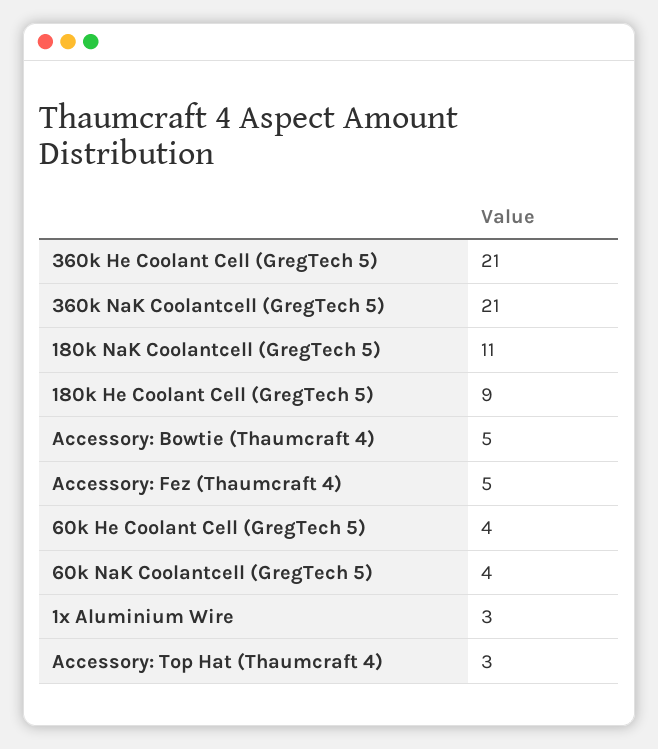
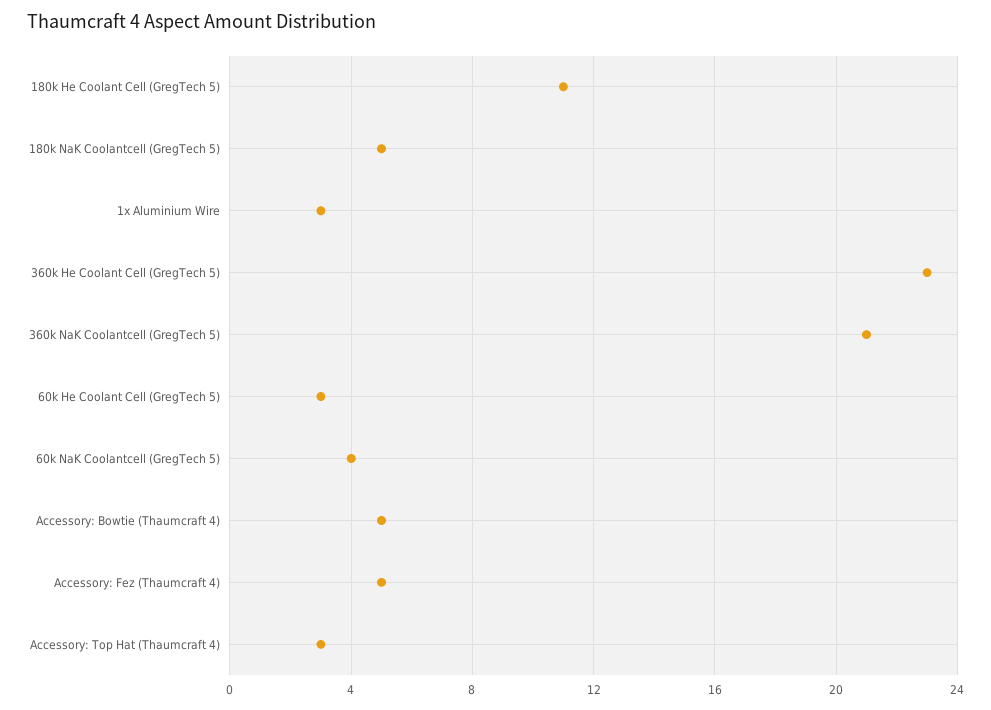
  {
-   "360k He Coolant Cell (GregTech 5)": 21,
+   "360k He Coolant Cell (GregTech 5)": 23,
    "360k NaK Coolantcell (GregTech 5)": 21,
-   "180k NaK Coolantcell (GregTech 5)": 11,
+   "180k NaK Coolantcell (GregTech 5)": 5,
-   "180k He Coolant Cell (GregTech 5)": 9,
+   "180k He Coolant Cell (GregTech 5)": 11,
    "Accessory: Bowtie (Thaumcraft 4)": 5,
    "Accessory: Fez (Thaumcraft 4)": 5,
-   "60k He Coolant Cell (GregTech 5)": 4,
+   "60k He Coolant Cell (GregTech 5)": 3,
    "60k NaK Coolantcell (GregTech 5)": 4,
    "1x Aluminium Wire": 3,
    "Accessory: Top Hat (Thaumcraft 4)": 3
  }

